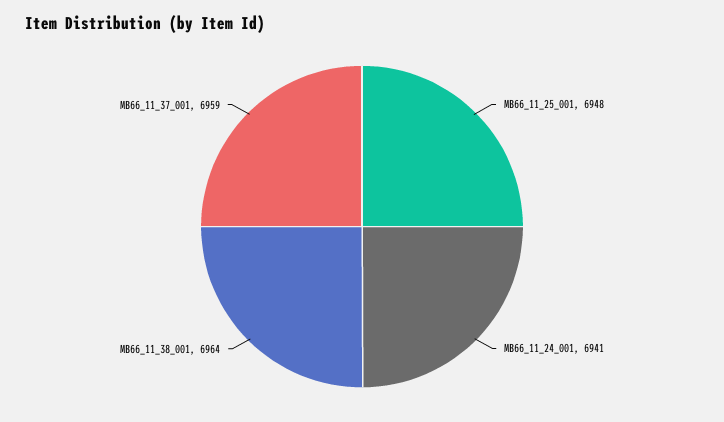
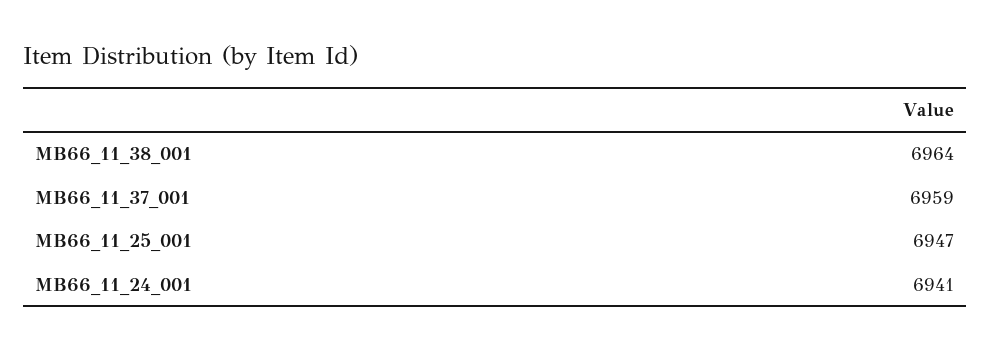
  {
-   "MB66_11_25_001": 6948,
+   "MB66_11_25_001": 6947,
    "MB66_11_24_001": 6941,
    "MB66_11_38_001": 6964,
    "MB66_11_37_001": 6959
  }

